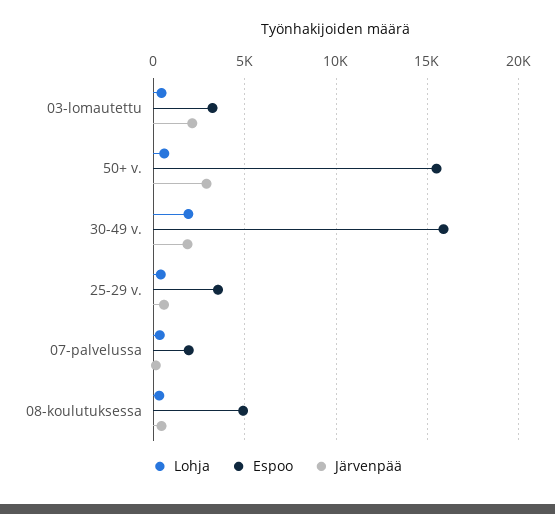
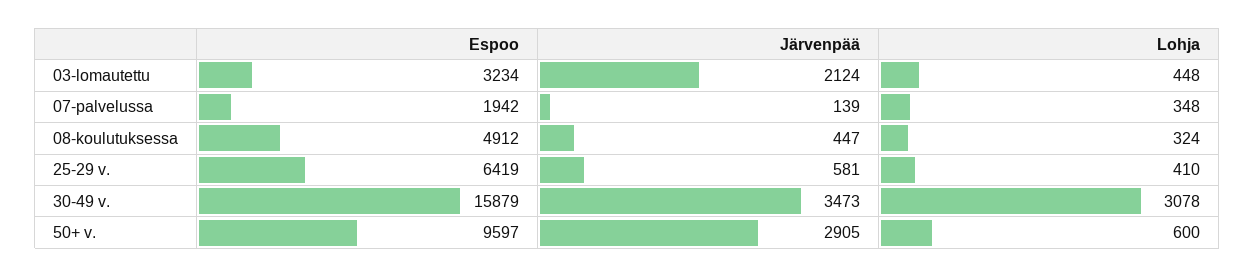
  {
    "Lohja": {
      "03-lomautettu": 448,
      "50+ v.": 600,
-     "30-49 v.": 2000,
+     "30-49 v.": 3078,
      "25-29 v.": 410,
      "07-palvelussa": 348,
      "08-koulutuksessa": 324
    },
    "Espoo": {
      "03-lomautettu": 3234,
-     "50+ v.": 15500,
+     "50+ v.": 9597,
      "30-49 v.": 15879,
-     "25-29 v.": 3500,
+     "25-29 v.": 6419,
      "07-palvelussa": 1942,
      "08-koulutuksessa": 4912
    },
    "Järvenpää": {
      "03-lomautettu": 2124,
      "50+ v.": 2905,
-     "30-49 v.": 2000,
+     "30-49 v.": 3473,
      "25-29 v.": 581,
      "07-palvelussa": 139,
      "08-koulutuksessa": 447
    }
  }

